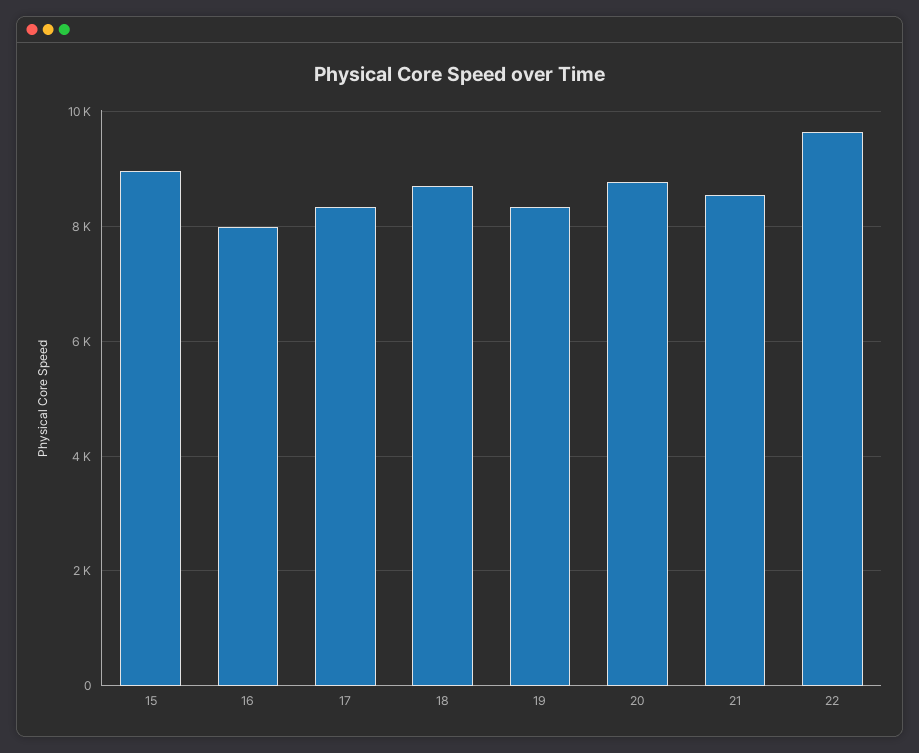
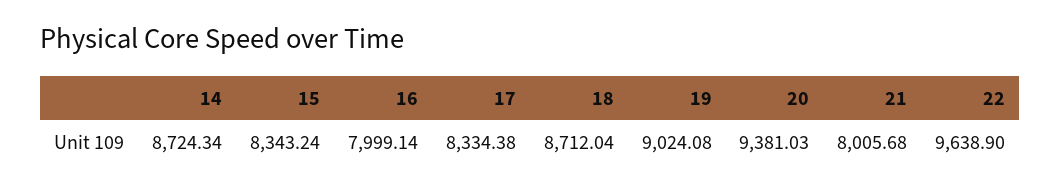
  {
-   "15": 9000,
+   "15": 8343.24,
    "16": 7999.14,
    "17": 8334.38,
    "18": 8712.04,
-   "19": 8400,
+   "19": 9024.08,
-   "20": 8800,
+   "20": 9381.03,
-   "21": 8600,
+   "21": 8005.68,
-   "22": 9638.9
+   "22": 9638.9,
+   "14": 8724.34
  }

